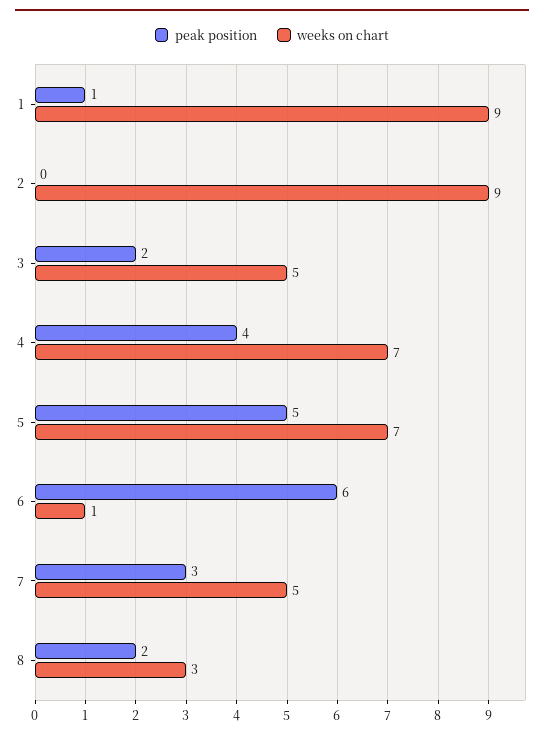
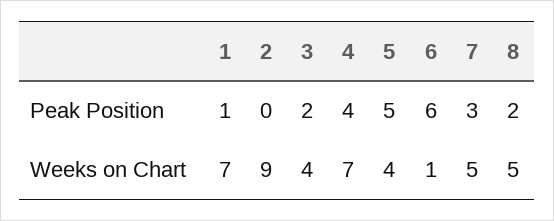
  {
    "peak position": {
      "1": 1,
      "2": 0,
      "3": 2,
      "4": 4,
      "5": 5,
      "6": 6,
      "7": 3,
      "8": 2
    },
    "weeks on chart": {
-     "1": 9,
+     "1": 7,
      "2": 9,
-     "3": 5,
+     "3": 4,
      "4": 7,
-     "5": 7,
+     "5": 4,
      "6": 1,
      "7": 5,
-     "8": 3
+     "8": 5
    }
  }

